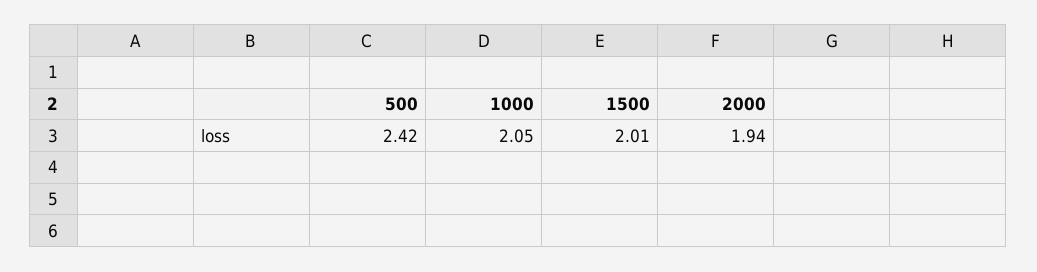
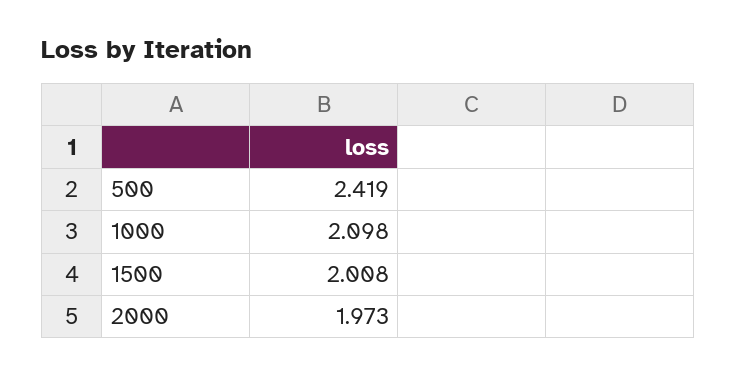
  {
    "500": 2.419,
-   "1000": 2.05,
+   "1000": 2.098,
    "1500": 2.008,
-   "2000": 1.94
+   "2000": 1.973
  }

